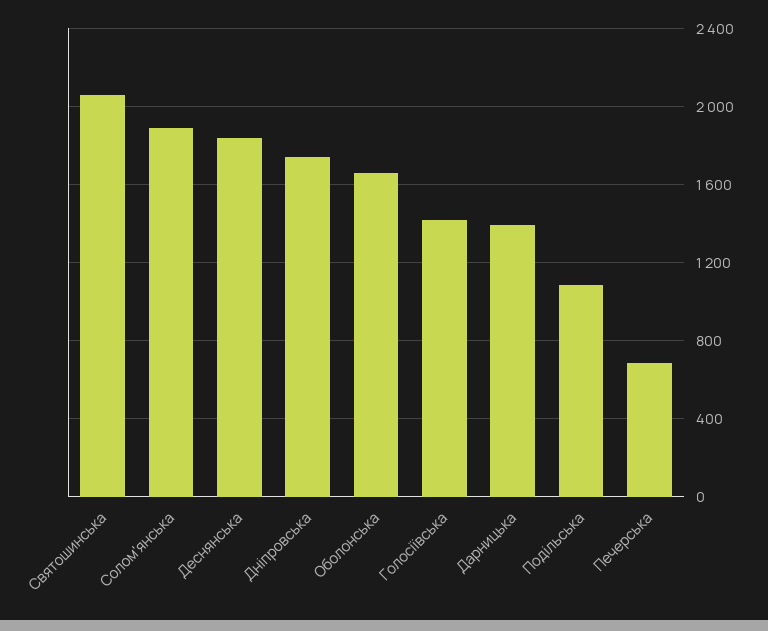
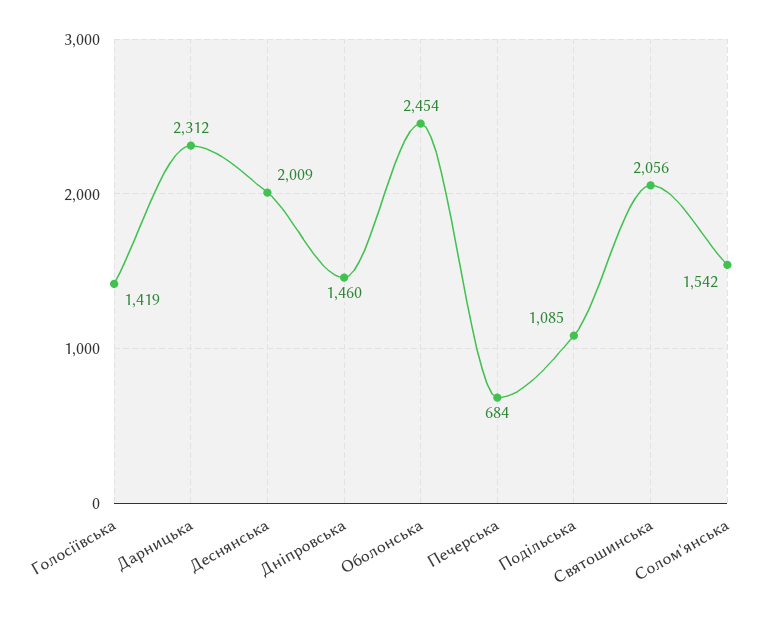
  {
    "Святошинська": 2056,
-   "Солом'янська": 1900,
+   "Солом'янська": 1542,
-   "Деснянська": 1850,
+   "Деснянська": 2009,
-   "Дніпровська": 1750,
+   "Дніпровська": 1460,
-   "Оболонська": 1650,
+   "Оболонська": 2454,
    "Голосіївська": 1419,
-   "Дарницька": 1400,
+   "Дарницька": 2312,
    "Подільська": 1085,
    "Печерська": 684
  }

